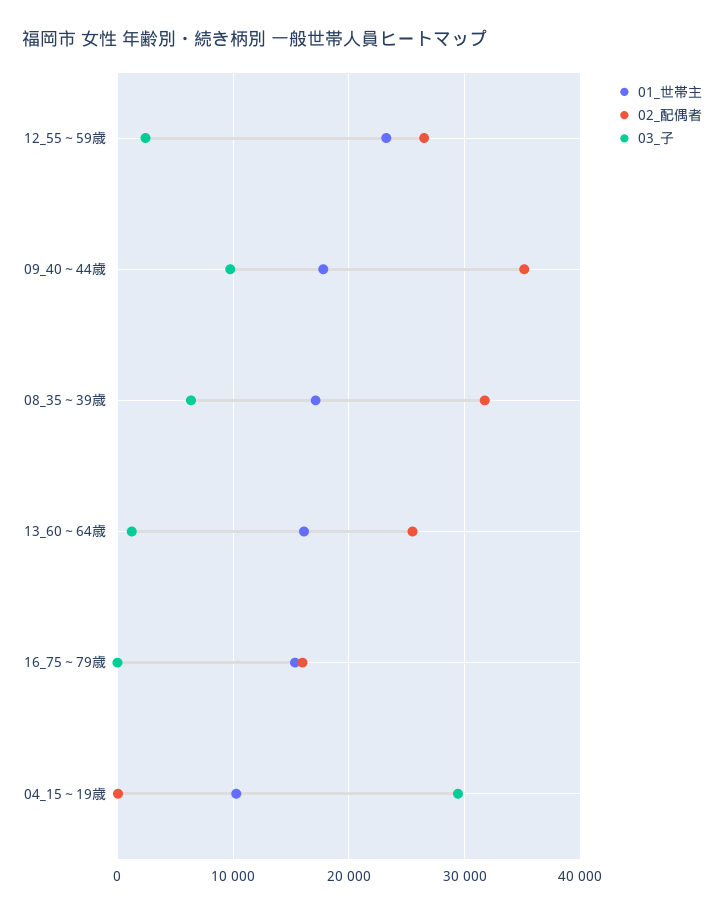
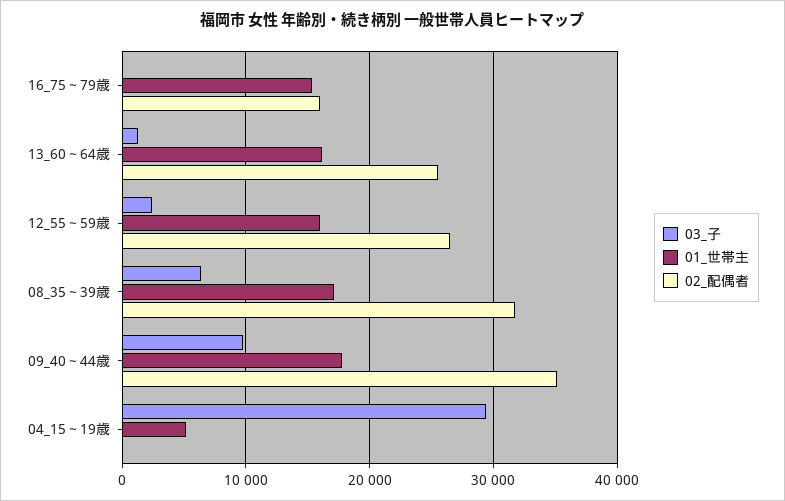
  {
    "01_世帯主": {
-     "12_55～59歳": 23000,
+     "12_55～59歳": 16000,
      "09_40～44歳": 18000,
      "08_35～39歳": 17000,
      "13_60～64歳": 16000,
      "16_75～79歳": 15000,
-     "04_15～19歳": 10000
+     "04_15～19歳": 5000
    },
    "02_配偶者": {
      "12_55～59歳": 26000,
      "09_40～44歳": 35000,
      "08_35～39歳": 32000,
      "13_60～64歳": 26000,
      "16_75～79歳": 16000,
      "04_15～19歳": 0
    },
    "03_子": {
      "12_55～59歳": 2000,
      "09_40～44歳": 10000,
      "08_35～39歳": 6000,
      "13_60～64歳": 1000,
      "16_75～79歳": 0,
      "04_15～19歳": 29000
    }
  }

